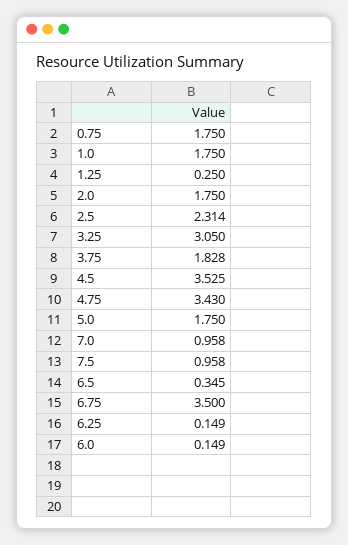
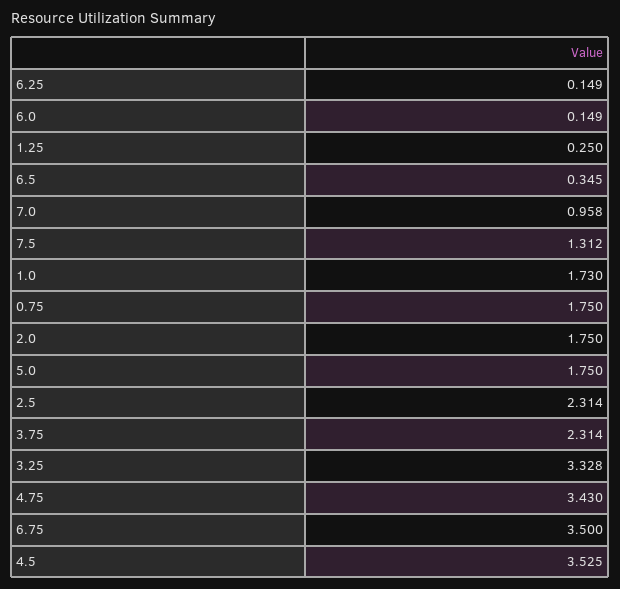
  {
    "0.75": 1.75,
-   "1.0": 1.75,
+   "1.0": 1.73,
    "1.25": 0.25,
    "2.0": 1.75,
    "2.5": 2.314,
-   "3.25": 3.05,
+   "3.25": 3.328,
-   "3.75": 1.828,
+   "3.75": 2.314,
    "4.5": 3.525,
    "4.75": 3.43,
    "5.0": 1.75,
    "7.0": 0.958,
-   "7.5": 0.958,
+   "7.5": 1.312,
    "6.5": 0.345,
    "6.75": 3.5,
    "6.25": 0.149,
    "6.0": 0.149
  }

